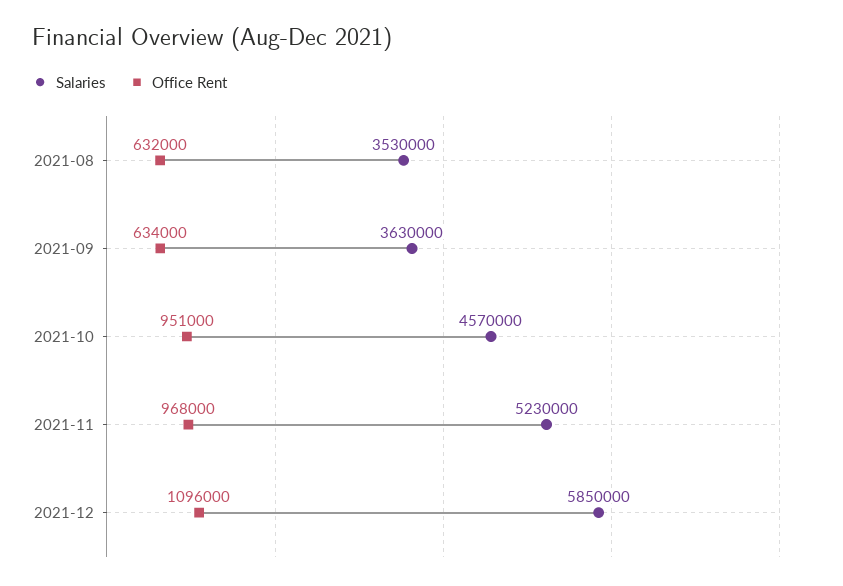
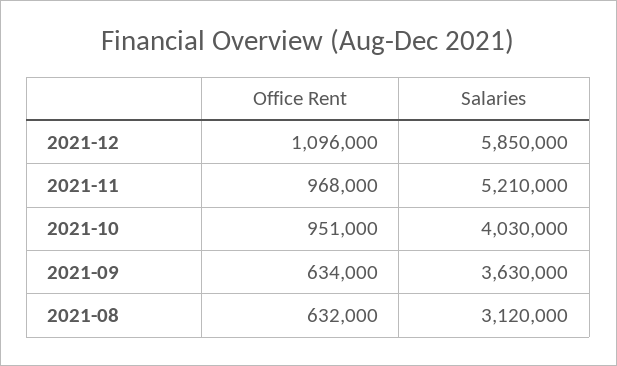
  {
    "Salaries": {
-     "2021-08": 3530000,
+     "2021-08": 3120000,
      "2021-09": 3630000,
-     "2021-10": 4570000,
+     "2021-10": 4030000,
-     "2021-11": 5230000,
+     "2021-11": 5210000,
      "2021-12": 5850000
    },
    "Office Rent": {
      "2021-08": 632000,
      "2021-09": 634000,
      "2021-10": 951000,
      "2021-11": 968000,
      "2021-12": 1096000
    }
  }

